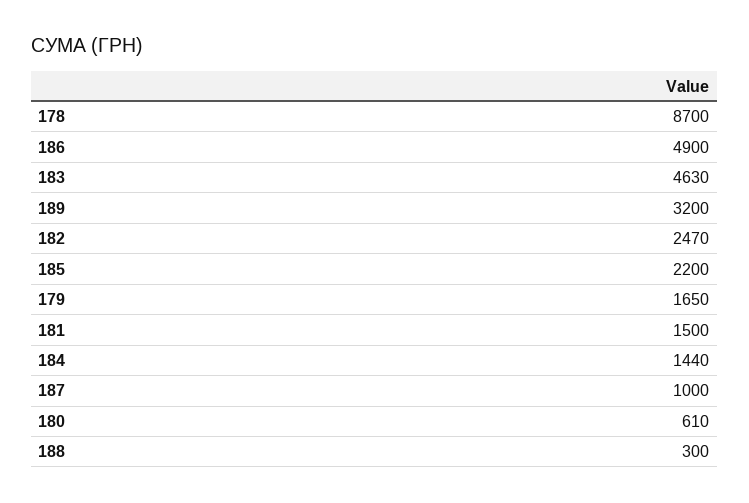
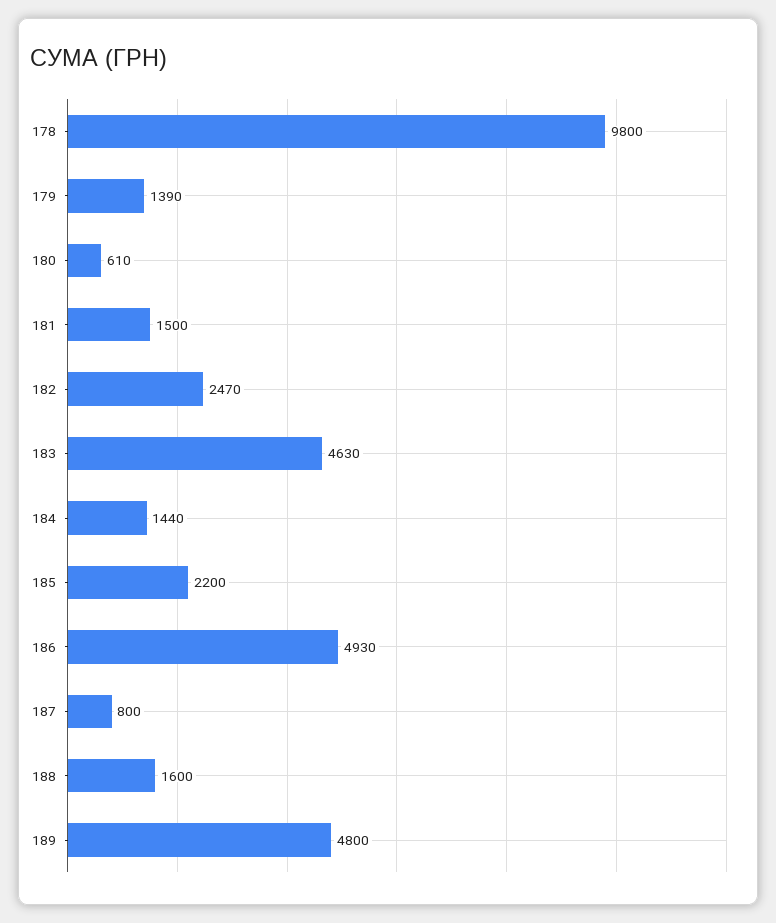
  {
-   "178": 8700,
+   "178": 9800,
-   "186": 4900,
+   "186": 4930,
    "183": 4630,
-   "189": 3200,
+   "189": 4800,
    "182": 2470,
    "185": 2200,
-   "179": 1650,
+   "179": 1390,
    "181": 1500,
    "184": 1440,
-   "187": 1000,
+   "187": 800,
    "180": 610,
-   "188": 300
+   "188": 1600
  }

